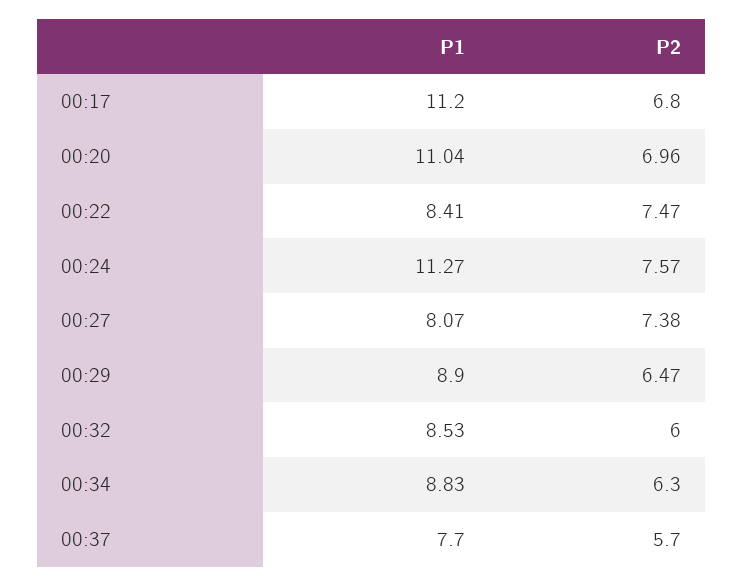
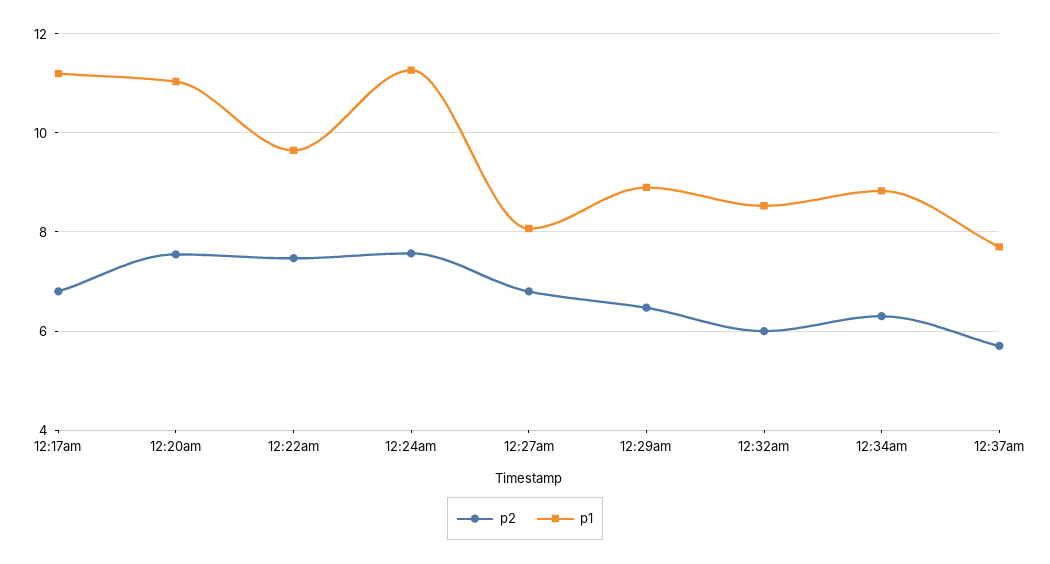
  {
    "P1": {
      "00:17": 11.2,
      "00:20": 11.04,
-     "00:22": 8.41,
+     "00:22": 9.6,
      "00:24": 11.27,
      "00:27": 8.07,
      "00:29": 8.9,
      "00:32": 8.53,
      "00:34": 8.83,
      "00:37": 7.7
    },
    "P2": {
      "00:17": 6.8,
-     "00:20": 6.96,
+     "00:20": 7.6,
      "00:22": 7.47,
      "00:24": 7.57,
-     "00:27": 7.38,
+     "00:27": 6.8,
      "00:29": 6.47,
      "00:32": 6,
      "00:34": 6.3,
      "00:37": 5.7
    }
  }

